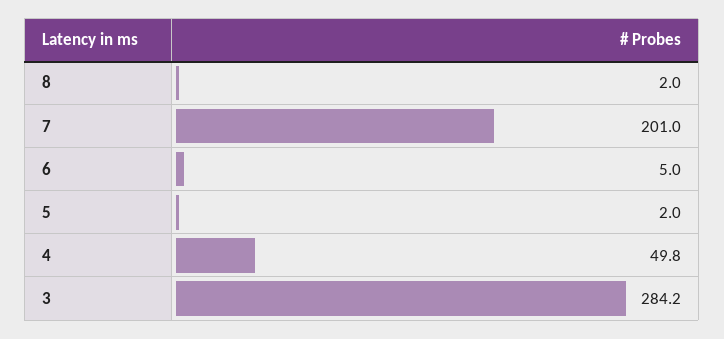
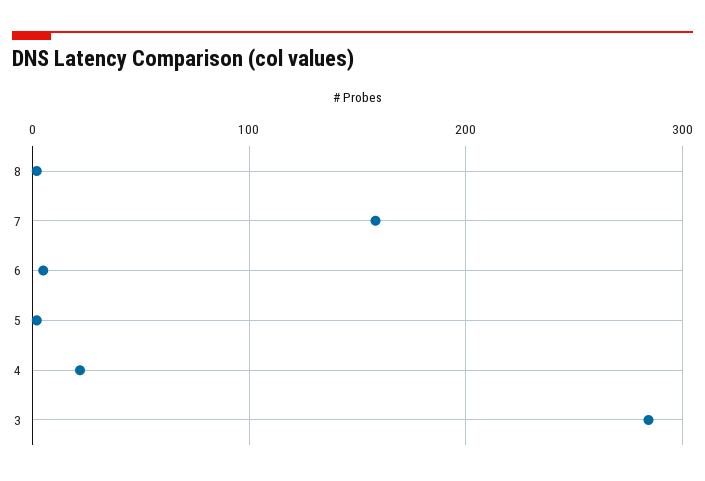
  {
    "8": 2,
-   "7": 201,
+   "7": 160,
    "6": 5,
    "5": 2,
-   "4": 49.8,
+   "4": 20,
    "3": 284.2
  }

